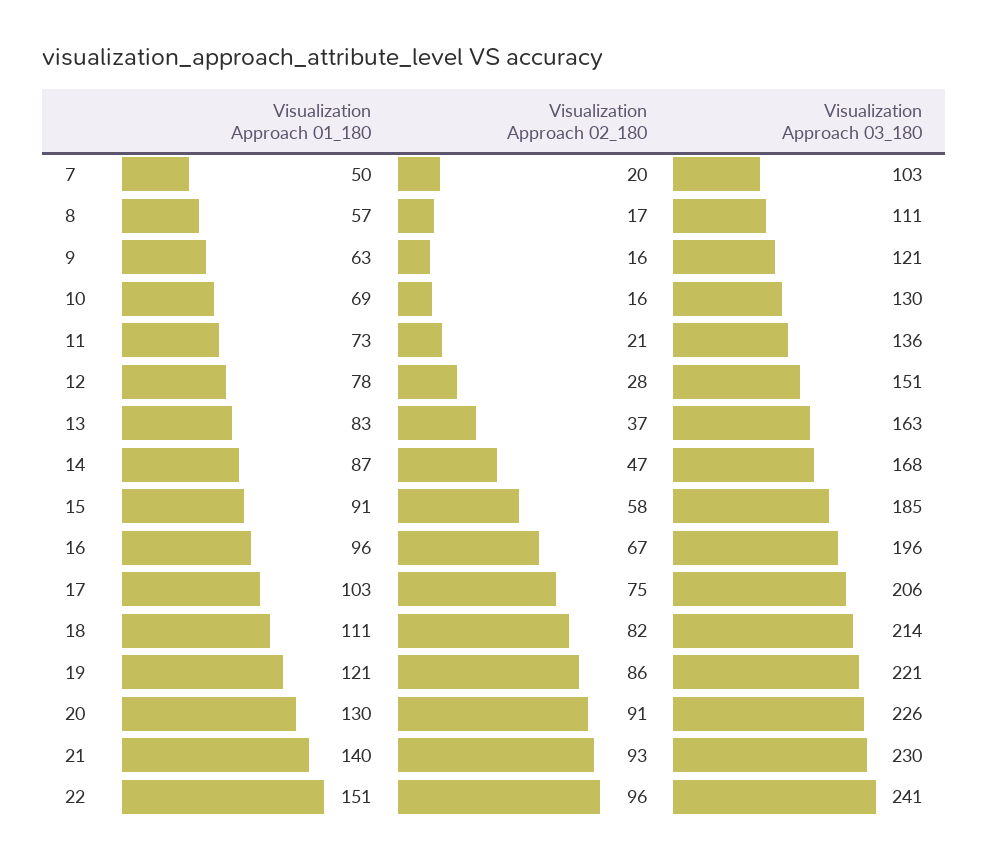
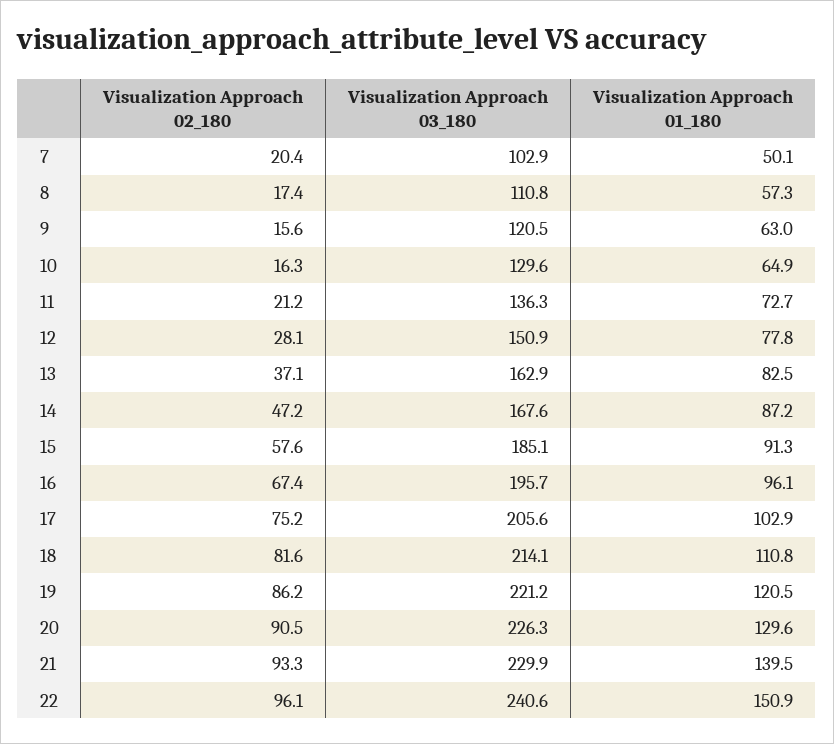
  {
    "Visualization Approach 01_180": {
      "7": 50.1,
      "8": 57.3,
      "9": 63,
-     "10": 69,
+     "10": 64.9,
      "11": 72.7,
      "12": 77.8,
      "13": 82.5,
      "14": 87.2,
      "15": 91.3,
      "16": 96.1,
      "17": 102.9,
      "18": 110.8,
      "19": 120.5,
      "20": 129.6,
      "21": 139.5,
      "22": 150.9
    },
    "Visualization Approach 02_180": {
      "7": 20.4,
      "8": 17.4,
      "9": 15.6,
      "10": 16.3,
      "11": 21.2,
      "12": 28.1,
      "13": 37.1,
      "14": 47.2,
      "15": 57.6,
      "16": 67.4,
      "17": 75.2,
      "18": 81.6,
      "19": 86.2,
      "20": 90.5,
      "21": 93.3,
      "22": 96.1
    },
    "Visualization Approach 03_180": {
      "7": 102.9,
      "8": 110.8,
      "9": 120.5,
      "10": 129.6,
      "11": 136.3,
      "12": 150.9,
      "13": 162.9,
      "14": 167.6,
      "15": 185.1,
      "16": 195.7,
      "17": 205.6,
      "18": 214.1,
      "19": 221.2,
      "20": 226.3,
      "21": 229.9,
      "22": 240.6
    }
  }

